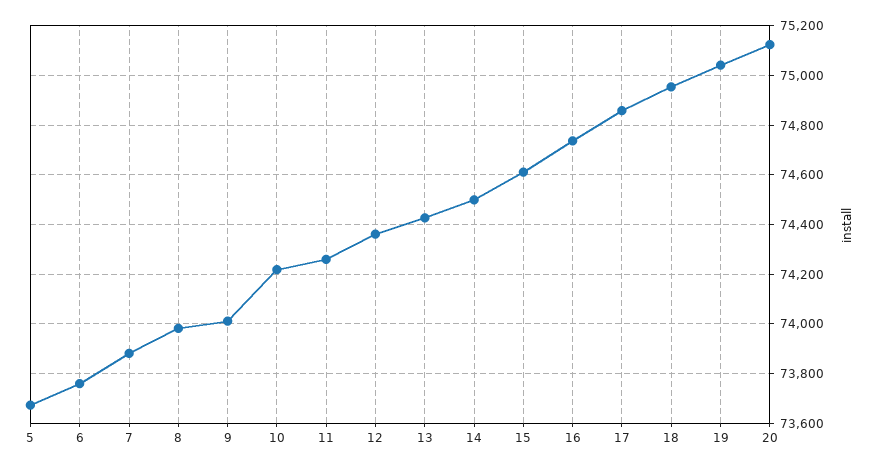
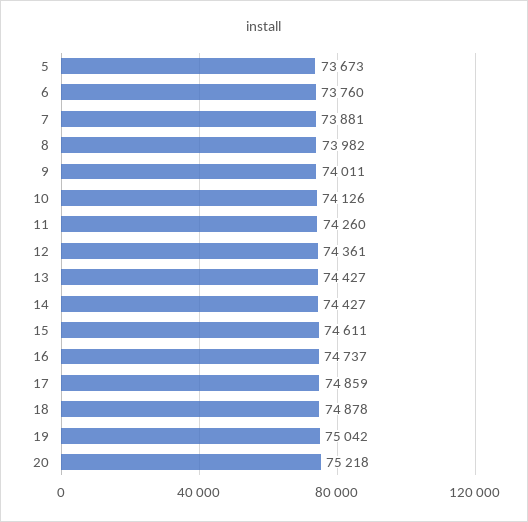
  {
    "5": 73673,
    "6": 73760,
    "7": 73881,
    "8": 73982,
    "9": 74011,
-   "10": 74225,
+   "10": 74126,
    "11": 74260,
    "12": 74361,
    "13": 74427,
-   "14": 74500,
+   "14": 74427,
    "15": 74611,
    "16": 74737,
    "17": 74859,
-   "18": 74950,
+   "18": 74878,
    "19": 75042,
-   "20": 75125
+   "20": 75218
  }

